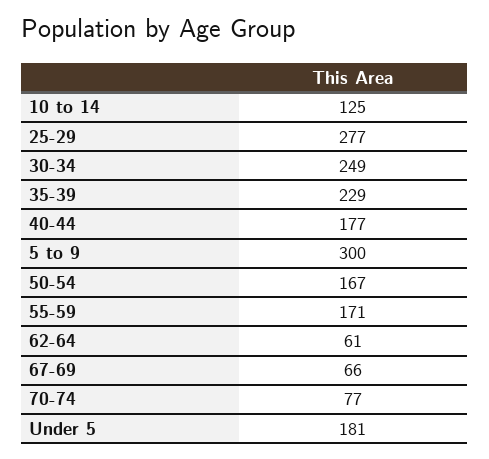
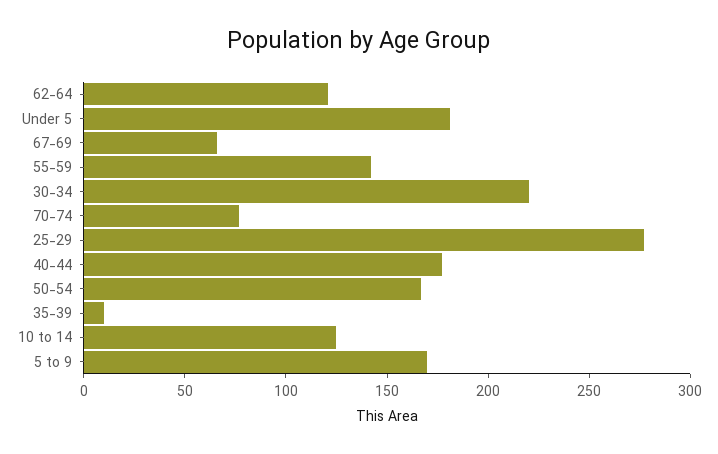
  {
    "10 to 14": 125,
    "25-29": 277,
-   "30-34": 249,
+   "30-34": 220,
-   "35-39": 229,
+   "35-39": 10,
    "40-44": 177,
-   "5 to 9": 300,
+   "5 to 9": 170,
    "50-54": 167,
-   "55-59": 171,
+   "55-59": 140,
-   "62-64": 61,
+   "62-64": 120,
    "67-69": 66,
    "70-74": 77,
    "Under 5": 181
  }

